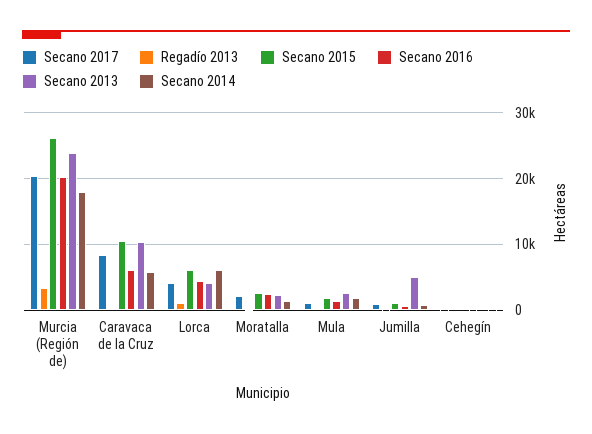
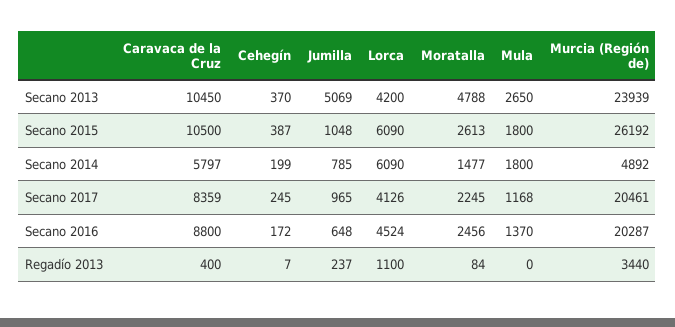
  {
    "Secano 2017": {
      "Murcia (Región de)": 20461,
      "Caravaca de la Cruz": 8359,
      "Lorca": 4126,
      "Moratalla": 2245,
      "Mula": 1168,
      "Jumilla": 965,
      "Cehegín": 245
    },
    "Regadío 2013": {
      "Murcia (Región de)": 3440,
      "Caravaca de la Cruz": 400,
      "Lorca": 1100,
      "Moratalla": 84,
      "Mula": 0,
      "Jumilla": 237,
      "Cehegín": 7
    },
    "Secano 2015": {
      "Murcia (Región de)": 26192,
      "Caravaca de la Cruz": 10500,
      "Lorca": 6090,
      "Moratalla": 2613,
      "Mula": 1800,
      "Jumilla": 1048,
      "Cehegín": 387
    },
    "Secano 2016": {
      "Murcia (Región de)": 20287,
-     "Caravaca de la Cruz": 6000,
+     "Caravaca de la Cruz": 8800,
      "Lorca": 4524,
      "Moratalla": 2456,
      "Mula": 1370,
      "Jumilla": 648,
      "Cehegín": 172
    },
    "Secano 2013": {
      "Murcia (Región de)": 23939,
      "Caravaca de la Cruz": 10450,
      "Lorca": 4200,
-     "Moratalla": 2000,
+     "Moratalla": 4788,
      "Mula": 2650,
      "Jumilla": 5069,
      "Cehegín": 370
    },
    "Secano 2014": {
-     "Murcia (Región de)": 18000,
+     "Murcia (Región de)": 4892,
      "Caravaca de la Cruz": 5797,
      "Lorca": 6090,
      "Moratalla": 1477,
      "Mula": 1800,
      "Jumilla": 785,
      "Cehegín": 199
    }
  }

